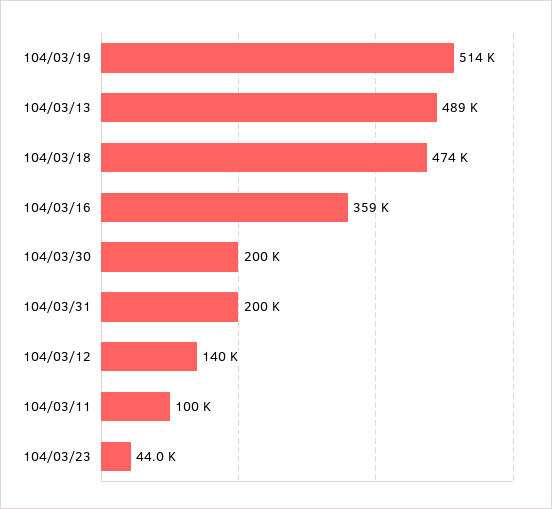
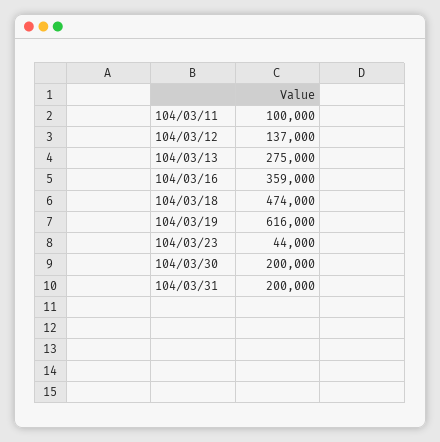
  {
-   "104/03/19": 514000,
+   "104/03/19": 616000,
-   "104/03/13": 489000,
+   "104/03/13": 275000,
    "104/03/18": 474000,
    "104/03/16": 359000,
    "104/03/30": 200000,
    "104/03/31": 200000,
-   "104/03/12": 140000,
+   "104/03/12": 137000,
    "104/03/11": 100000,
    "104/03/23": 44000
  }

